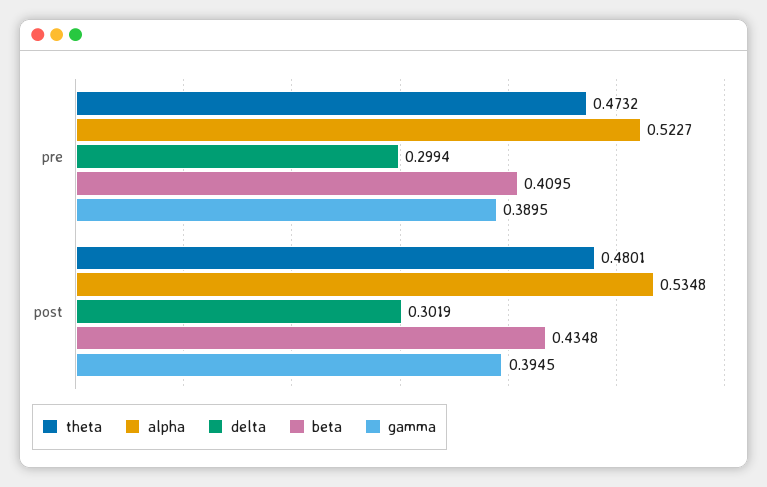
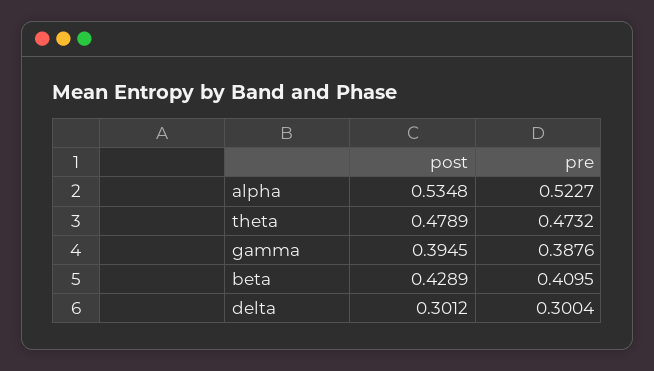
  {
    "theta": {
      "pre": 0.4732,
-     "post": 0.4801
+     "post": 0.4789
    },
    "alpha": {
      "pre": 0.5227,
      "post": 0.5348
    },
    "delta": {
-     "pre": 0.2994,
+     "pre": 0.3004,
-     "post": 0.3019
+     "post": 0.3012
    },
    "beta": {
      "pre": 0.4095,
-     "post": 0.4348
+     "post": 0.4289
    },
    "gamma": {
-     "pre": 0.3895,
+     "pre": 0.3876,
      "post": 0.3945
    }
  }

